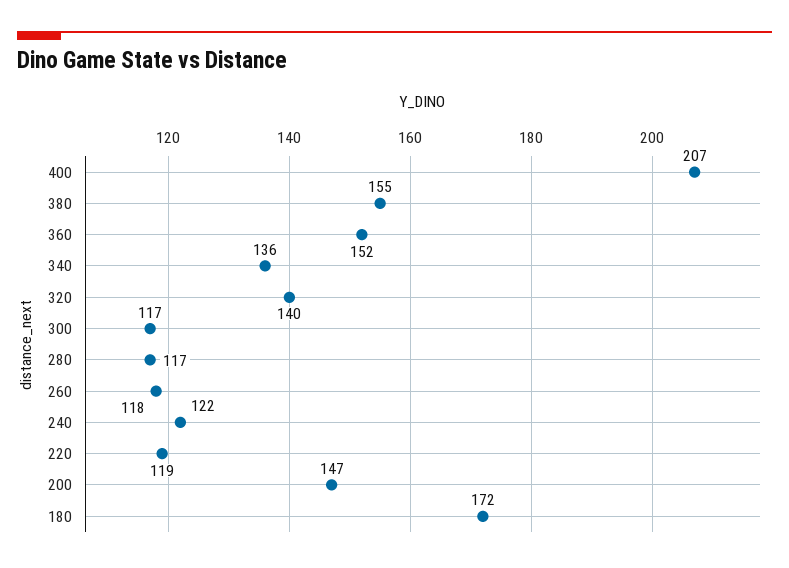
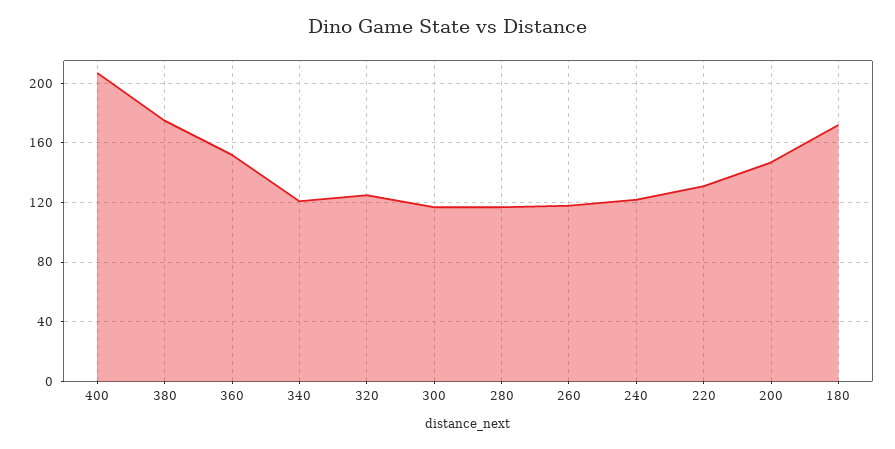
  {
    "400": 207,
-   "380": 155,
+   "380": 175,
    "360": 152,
-   "340": 136,
+   "340": 120,
-   "320": 140,
+   "320": 125,
    "300": 117,
    "280": 117,
    "260": 118,
    "240": 122,
-   "220": 119,
+   "220": 130,
    "200": 147,
    "180": 172
  }

